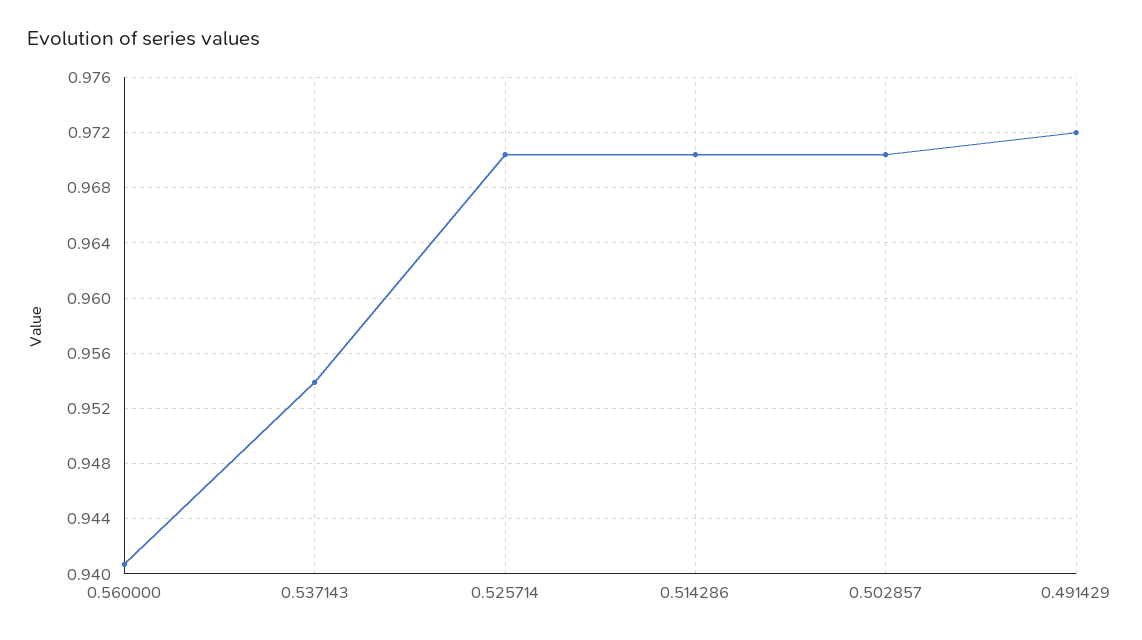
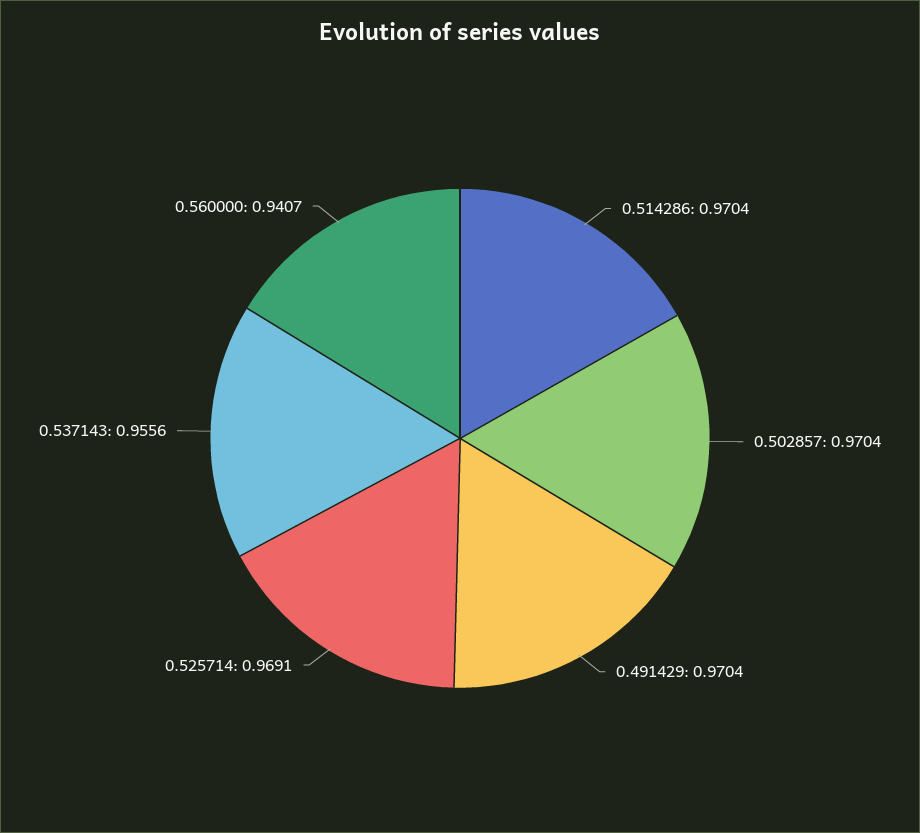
  {
    "0.560000": 0.9407,
-   "0.537143": 0.954,
+   "0.537143": 0.9556,
-   "0.525714": 0.9705,
+   "0.525714": 0.9691,
    "0.514286": 0.9704,
    "0.502857": 0.9704,
-   "0.491429": 0.972
+   "0.491429": 0.9704
  }

